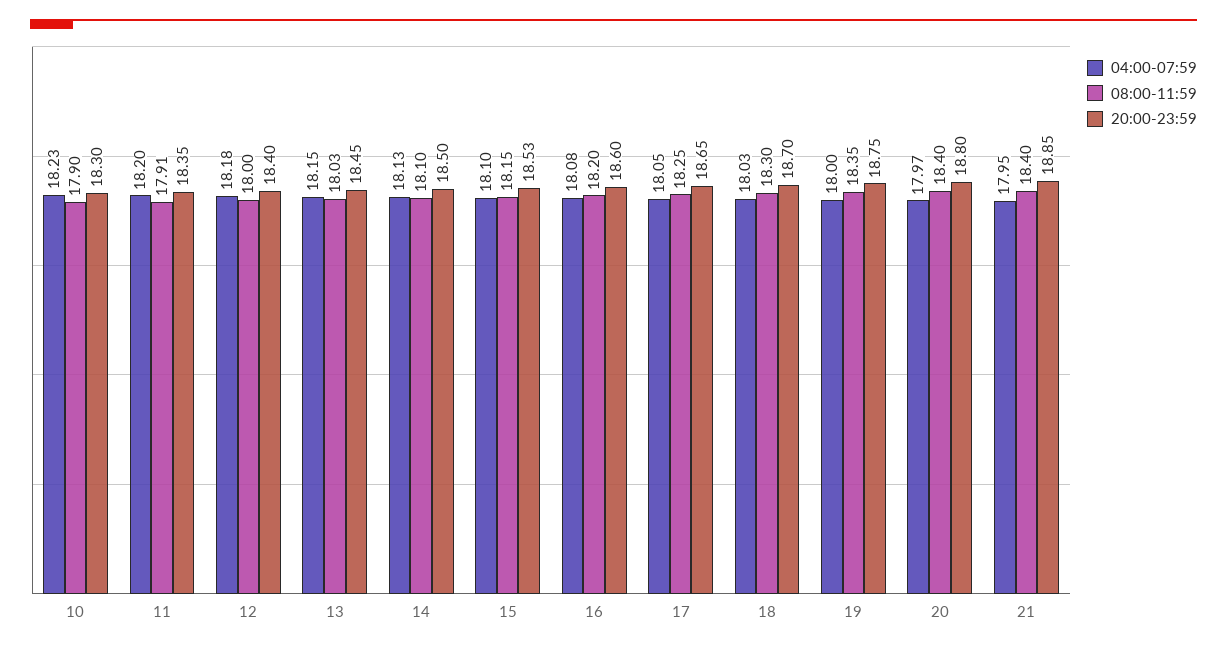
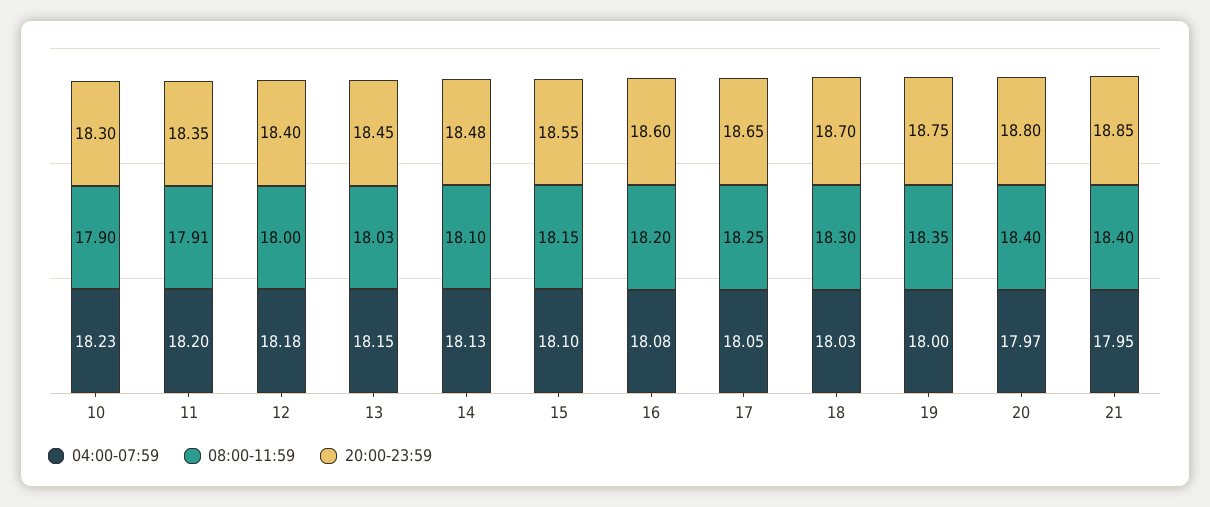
  {
    "04:00-07:59": {
      "10": 18.23,
      "11": 18.2,
      "12": 18.18,
      "13": 18.15,
      "14": 18.13,
      "15": 18.1,
      "16": 18.08,
      "17": 18.05,
      "18": 18.03,
      "19": 18,
      "20": 17.97,
      "21": 17.95
    },
    "08:00-11:59": {
      "10": 17.9,
      "11": 17.91,
      "12": 18,
      "13": 18.03,
      "14": 18.1,
      "15": 18.15,
      "16": 18.2,
      "17": 18.25,
      "18": 18.3,
      "19": 18.35,
      "20": 18.4,
      "21": 18.4
    },
    "20:00-23:59": {
      "10": 18.3,
      "11": 18.35,
      "12": 18.4,
      "13": 18.45,
-     "14": 18.5,
+     "14": 18.48,
-     "15": 18.53,
+     "15": 18.55,
      "16": 18.6,
      "17": 18.65,
      "18": 18.7,
      "19": 18.75,
      "20": 18.8,
      "21": 18.85
    }
  }

